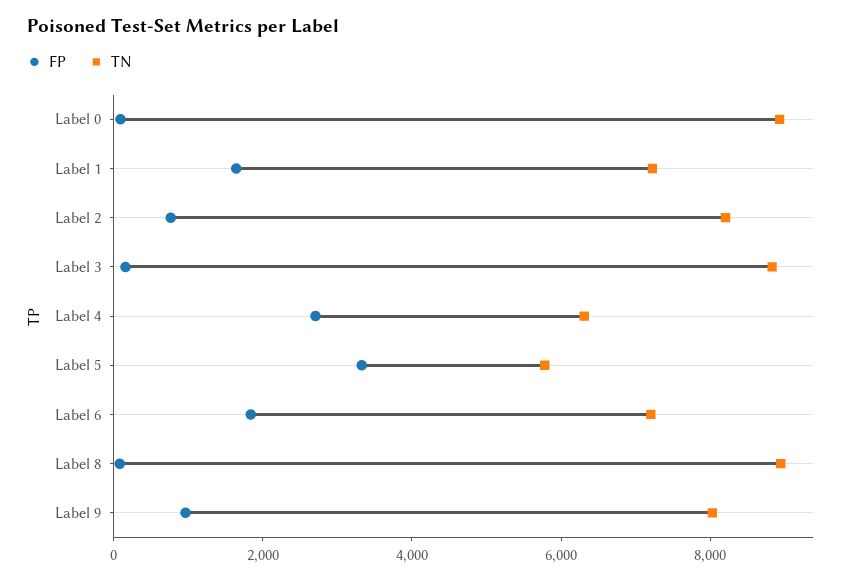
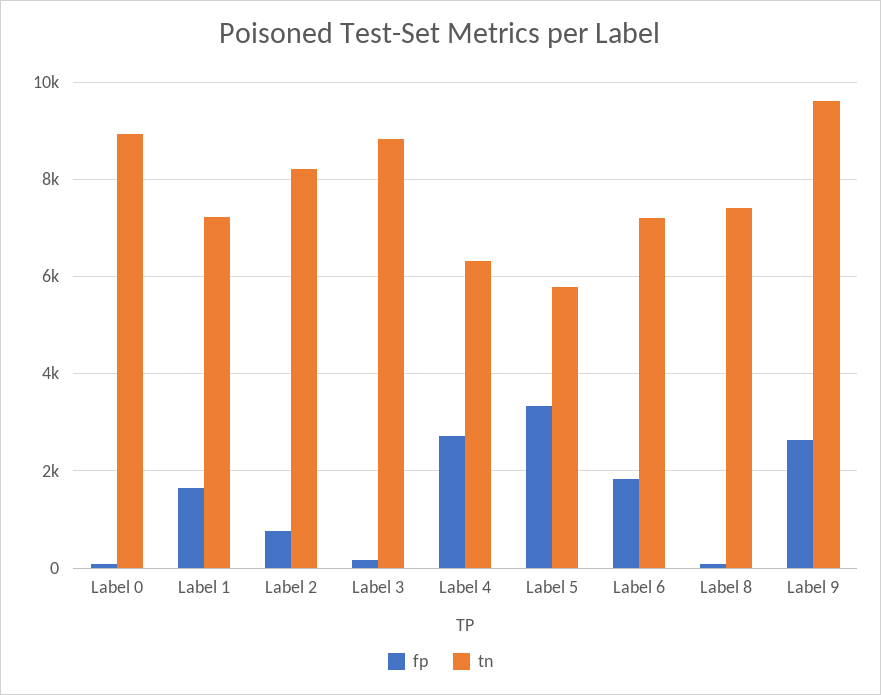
  {
    "FP": {
      "Label 0": 0,
      "Label 1": 1600,
      "Label 2": 800,
      "Label 3": 200,
      "Label 4": 2800,
      "Label 5": 3400,
      "Label 6": 1800,
      "Label 8": 0,
-     "Label 9": 1000
+     "Label 9": 2600
    },
    "TN": {
      "Label 0": 9000,
      "Label 1": 7200,
      "Label 2": 8200,
      "Label 3": 8800,
      "Label 4": 6400,
      "Label 5": 5800,
      "Label 6": 7200,
-     "Label 8": 9000,
+     "Label 8": 7400,
-     "Label 9": 8000
+     "Label 9": 9600
    }
  }

